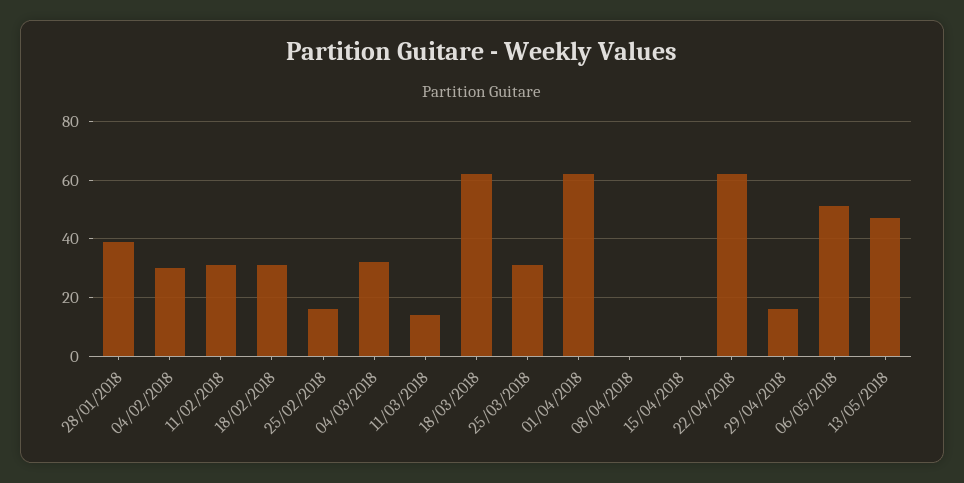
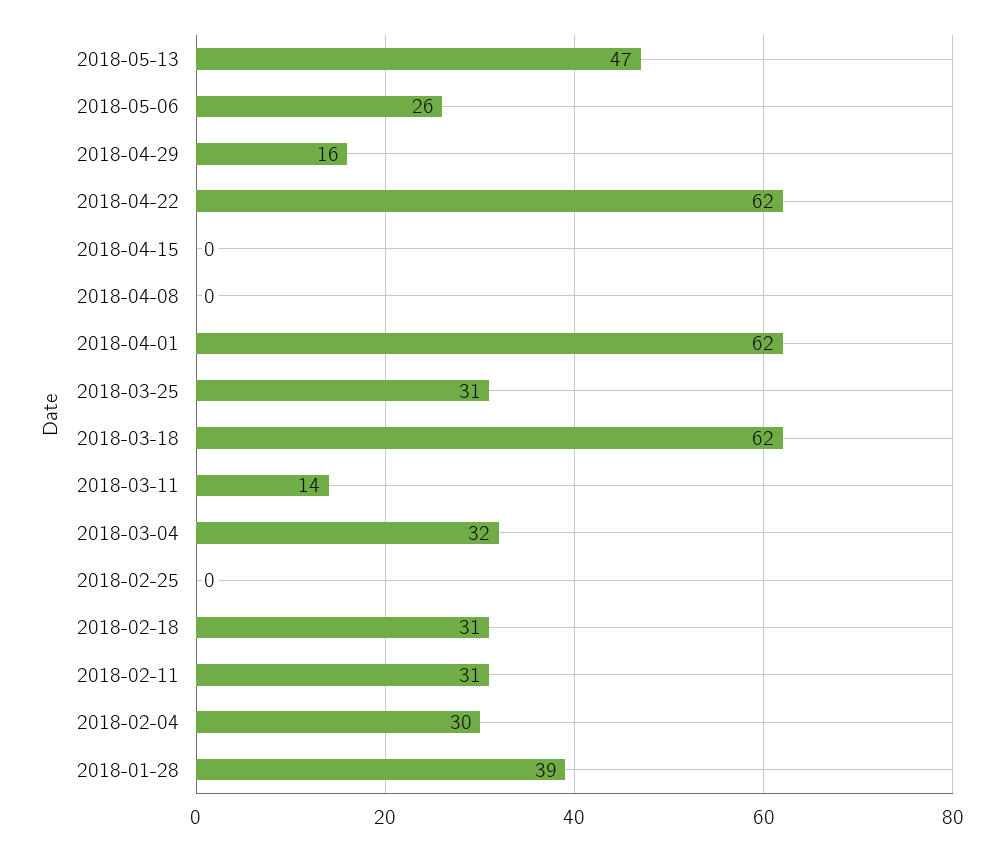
  {
    "28/01/2018": 39,
    "04/02/2018": 30,
    "11/02/2018": 31,
    "18/02/2018": 31,
-   "25/02/2018": 15,
+   "25/02/2018": 0,
    "04/03/2018": 32,
    "11/03/2018": 14,
    "18/03/2018": 62,
    "25/03/2018": 31,
    "01/04/2018": 62,
    "08/04/2018": 0,
    "15/04/2018": 0,
    "22/04/2018": 62,
    "29/04/2018": 16,
-   "06/05/2018": 50,
+   "06/05/2018": 26,
    "13/05/2018": 47
  }

